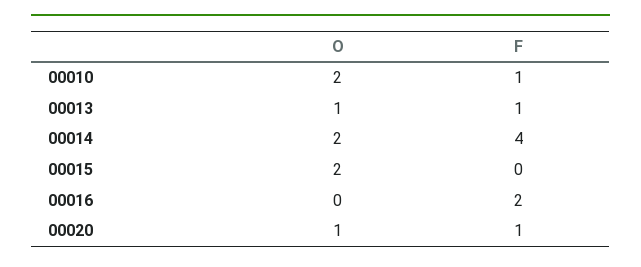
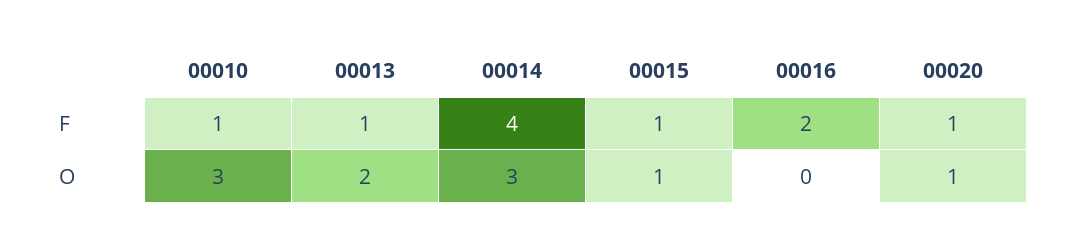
  {
    "O": {
-     "00010": 2,
+     "00010": 3,
-     "00013": 1,
+     "00013": 2,
-     "00014": 2,
+     "00014": 3,
-     "00015": 2,
+     "00015": 1,
      "00016": 0,
      "00020": 1
    },
    "F": {
      "00010": 1,
      "00013": 1,
      "00014": 4,
-     "00015": 0,
+     "00015": 1,
      "00016": 2,
      "00020": 1
    }
  }

